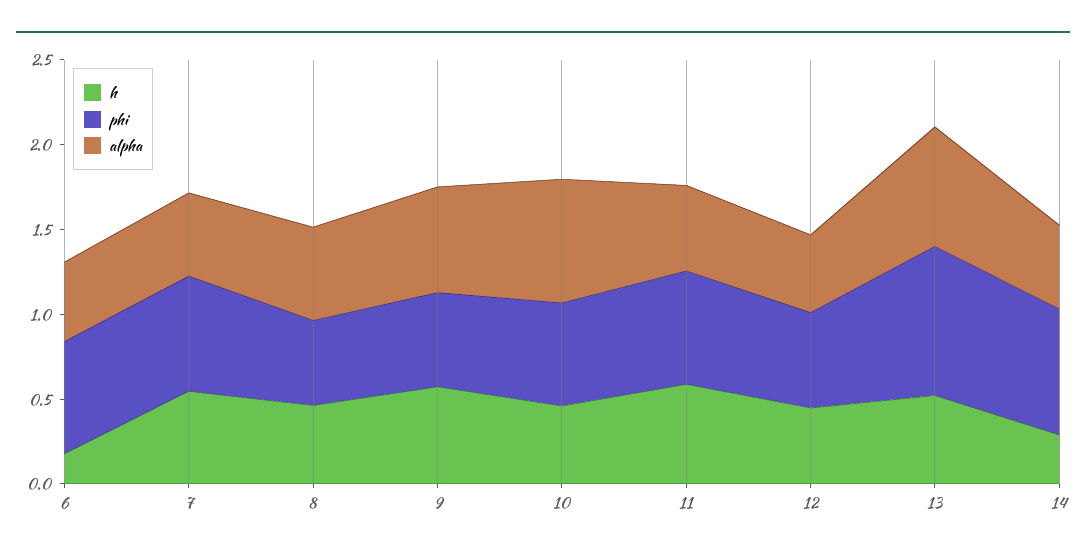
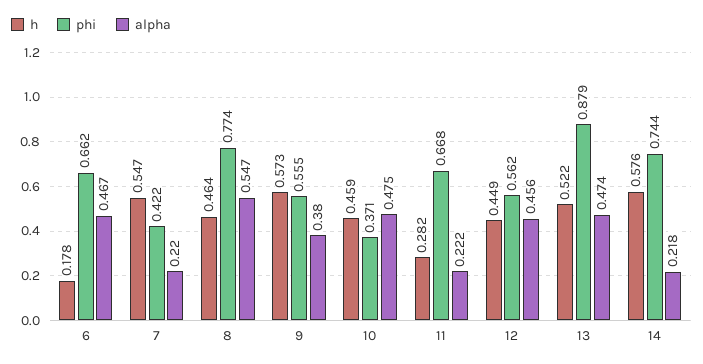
  {
    "h": {
      "6": 0.178,
      "7": 0.547,
      "8": 0.464,
      "9": 0.573,
      "10": 0.459,
-     "11": 0.6,
+     "11": 0.282,
      "12": 0.449,
      "13": 0.522,
-     "14": 0.3
+     "14": 0.576
    },
    "phi": {
      "6": 0.662,
-     "7": 0.7,
+     "7": 0.422,
-     "8": 0.5,
+     "8": 0.774,
      "9": 0.555,
-     "10": 0.6,
+     "10": 0.371,
      "11": 0.668,
      "12": 0.562,
      "13": 0.879,
      "14": 0.744
    },
    "alpha": {
      "6": 0.467,
-     "7": 0.5,
+     "7": 0.22,
      "8": 0.547,
-     "9": 0.6,
+     "9": 0.38,
-     "10": 0.7,
+     "10": 0.475,
-     "11": 0.5,
+     "11": 0.222,
      "12": 0.456,
-     "13": 0.7,
+     "13": 0.474,
-     "14": 0.5
+     "14": 0.218
    }
  }

